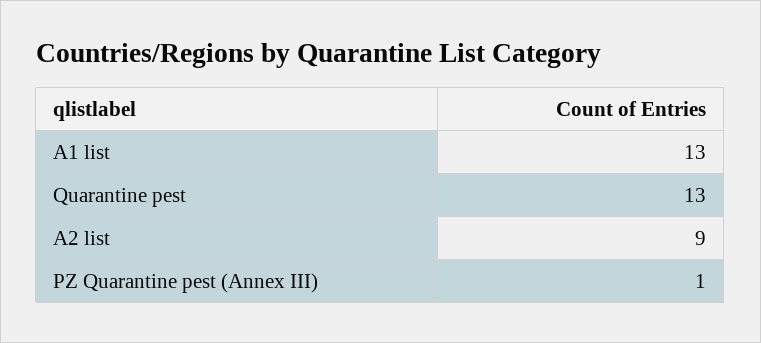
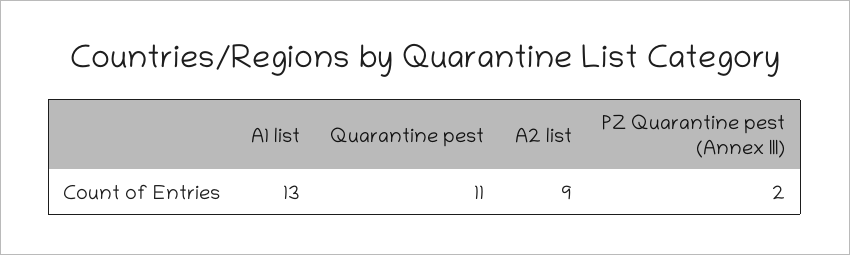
  {
    "A1 list": 13,
-   "Quarantine pest": 13,
+   "Quarantine pest": 11,
    "A2 list": 9,
-   "PZ Quarantine pest (Annex III)": 1
+   "PZ Quarantine pest (Annex III)": 2
  }

